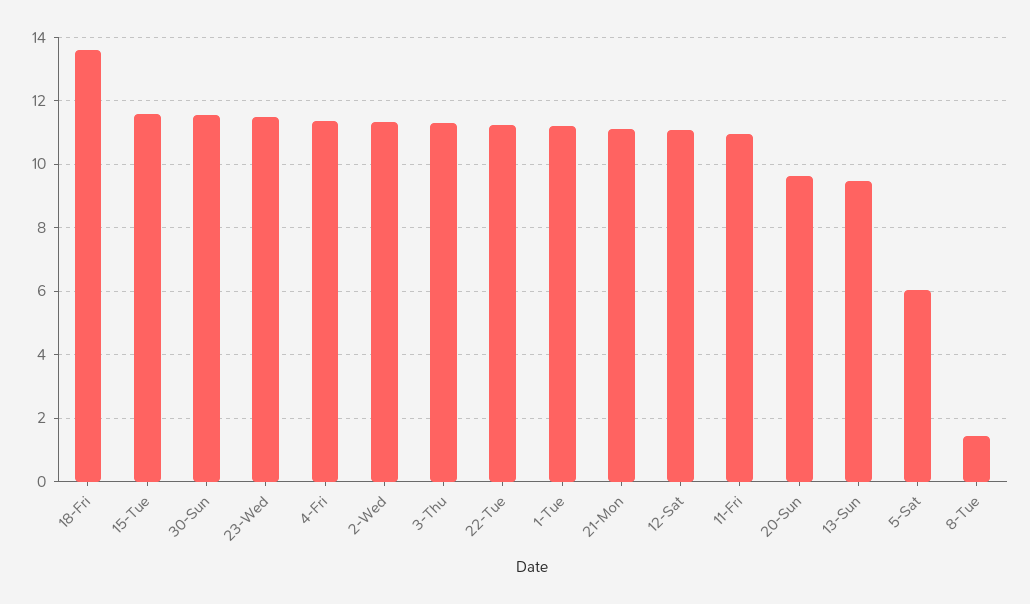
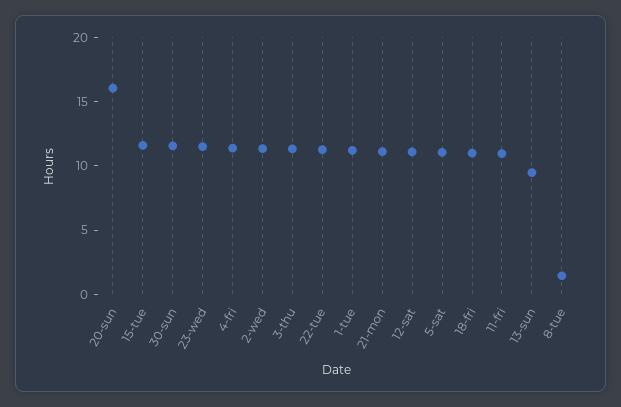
  {
-   "18-Fri": 13.6,
+   "18-Fri": 11,
    "15-Tue": 11.6,
    "30-Sun": 11.6,
    "23-Wed": 11.4,
    "4-Fri": 11.4,
    "2-Wed": 11.4,
    "3-Thu": 11.4,
    "22-Tue": 11.2,
    "1-Tue": 11.2,
    "21-Mon": 11.2,
    "12-Sat": 11,
    "11-Fri": 11,
-   "20-Sun": 9.6,
+   "20-Sun": 16,
    "13-Sun": 9.4,
-   "5-Sat": 6,
+   "5-Sat": 11,
    "8-Tue": 1.4
  }

